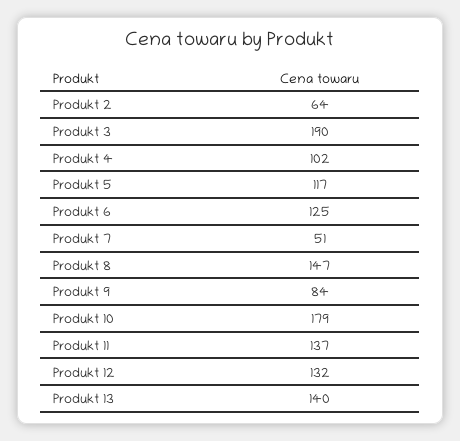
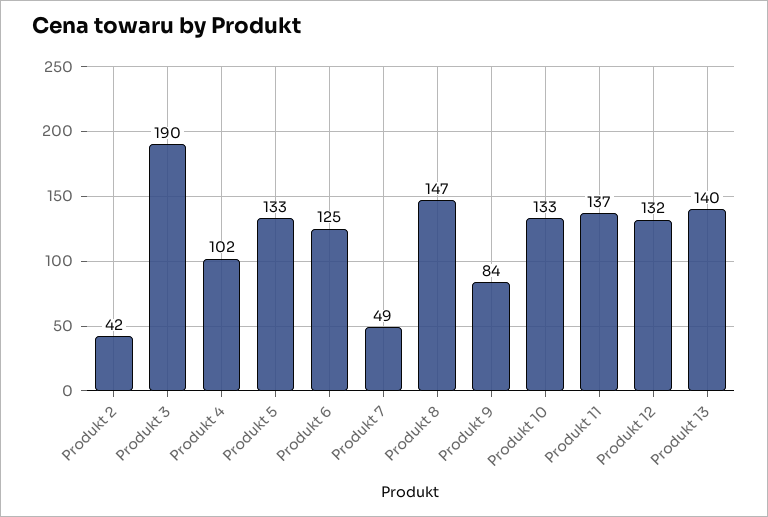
  {
-   "Produkt 2": 64,
+   "Produkt 2": 42,
    "Produkt 3": 190,
    "Produkt 4": 102,
-   "Produkt 5": 117,
+   "Produkt 5": 133,
    "Produkt 6": 125,
-   "Produkt 7": 51,
+   "Produkt 7": 49,
    "Produkt 8": 147,
    "Produkt 9": 84,
-   "Produkt 10": 179,
+   "Produkt 10": 133,
    "Produkt 11": 137,
    "Produkt 12": 132,
    "Produkt 13": 140
  }

